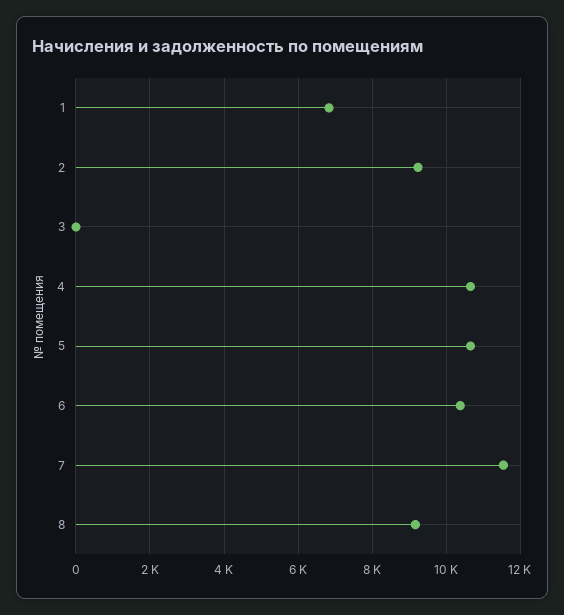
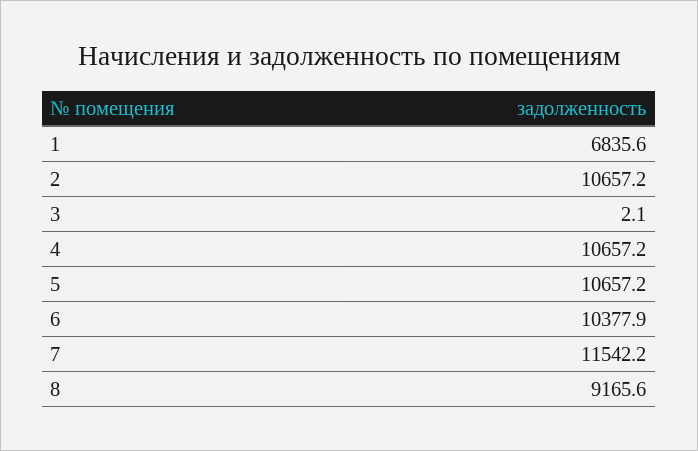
  {
    "1": 6835.6,
-   "2": 9200,
+   "2": 10657.2,
    "3": 2.1,
    "4": 10657.2,
    "5": 10657.2,
    "6": 10377.9,
    "7": 11542.2,
    "8": 9165.6
  }

